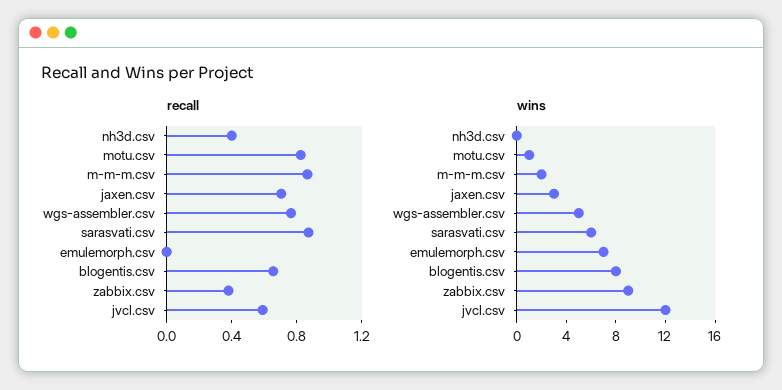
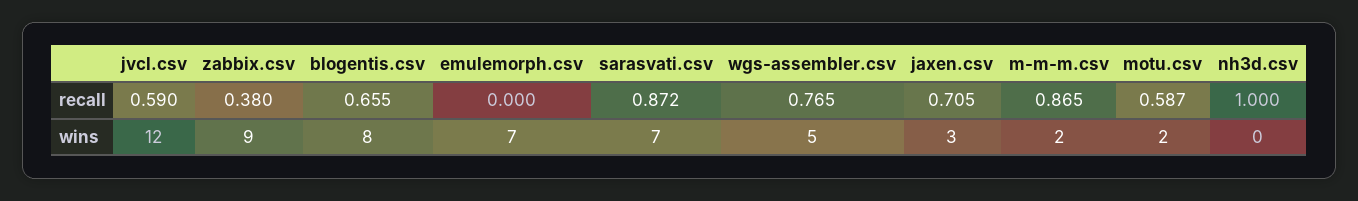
  {
    "recall": {
-     "nh3d.csv": 0.4,
+     "nh3d.csv": 1,
-     "motu.csv": 0.8,
+     "motu.csv": 0.587,
      "m-m-m.csv": 0.865,
      "jaxen.csv": 0.705,
      "wgs-assembler.csv": 0.765,
      "sarasvati.csv": 0.872,
      "emulemorph.csv": 0,
      "blogentis.csv": 0.655,
      "zabbix.csv": 0.38,
      "jvcl.csv": 0.59
    },
    "wins": {
      "nh3d.csv": 0,
-     "motu.csv": 1,
+     "motu.csv": 2,
      "m-m-m.csv": 2,
      "jaxen.csv": 3,
      "wgs-assembler.csv": 5,
-     "sarasvati.csv": 6,
+     "sarasvati.csv": 7,
      "emulemorph.csv": 7,
      "blogentis.csv": 8,
      "zabbix.csv": 9,
      "jvcl.csv": 12
    }
  }

